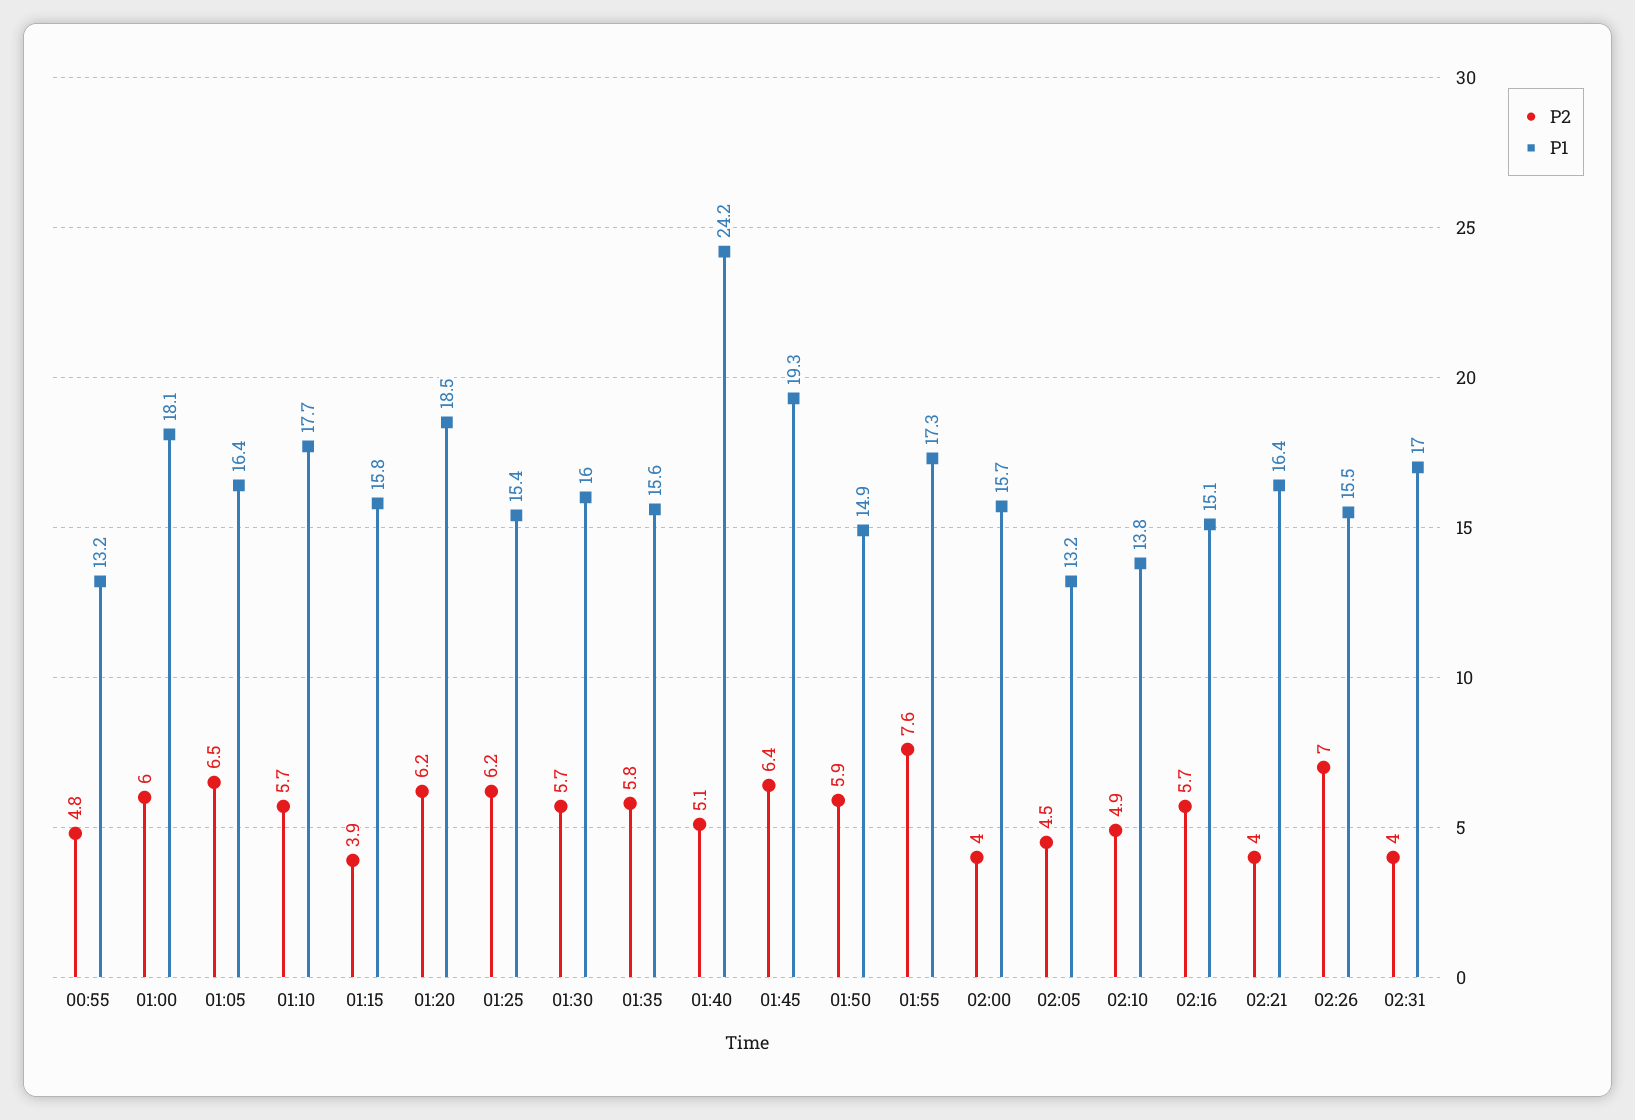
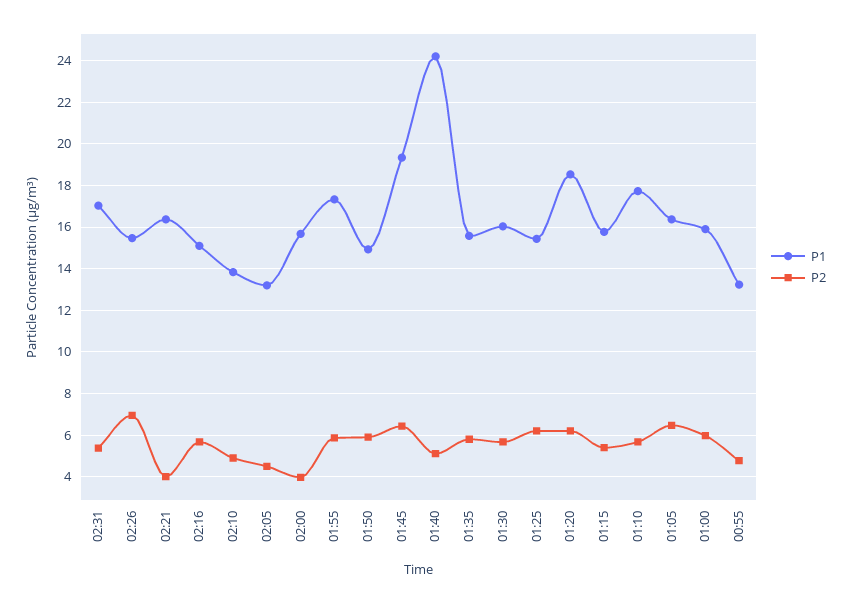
  {
    "P2": {
      "00:55": 4.8,
      "01:00": 6,
      "01:05": 6.5,
      "01:10": 5.7,
-     "01:15": 3.9,
+     "01:15": 5.5,
      "01:20": 6.2,
      "01:25": 6.2,
      "01:30": 5.7,
      "01:35": 5.8,
      "01:40": 5.1,
      "01:45": 6.4,
      "01:50": 5.9,
-     "01:55": 7.6,
+     "01:55": 6,
      "02:00": 4,
      "02:05": 4.5,
      "02:10": 4.9,
      "02:16": 5.7,
      "02:21": 4,
      "02:26": 7,
-     "02:31": 4
+     "02:31": 5.5
    },
    "P1": {
      "00:55": 13.2,
-     "01:00": 18.1,
+     "01:00": 16,
      "01:05": 16.4,
      "01:10": 17.7,
      "01:15": 15.8,
      "01:20": 18.5,
      "01:25": 15.4,
      "01:30": 16,
      "01:35": 15.6,
      "01:40": 24.2,
      "01:45": 19.3,
      "01:50": 14.9,
      "01:55": 17.3,
      "02:00": 15.7,
      "02:05": 13.2,
      "02:10": 13.8,
      "02:16": 15.1,
      "02:21": 16.4,
      "02:26": 15.5,
      "02:31": 17
    }
  }

